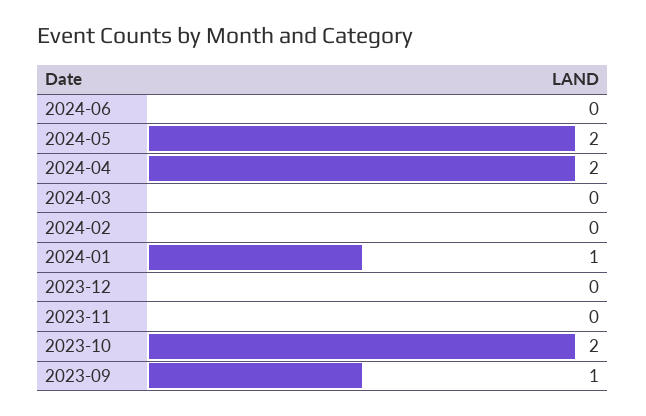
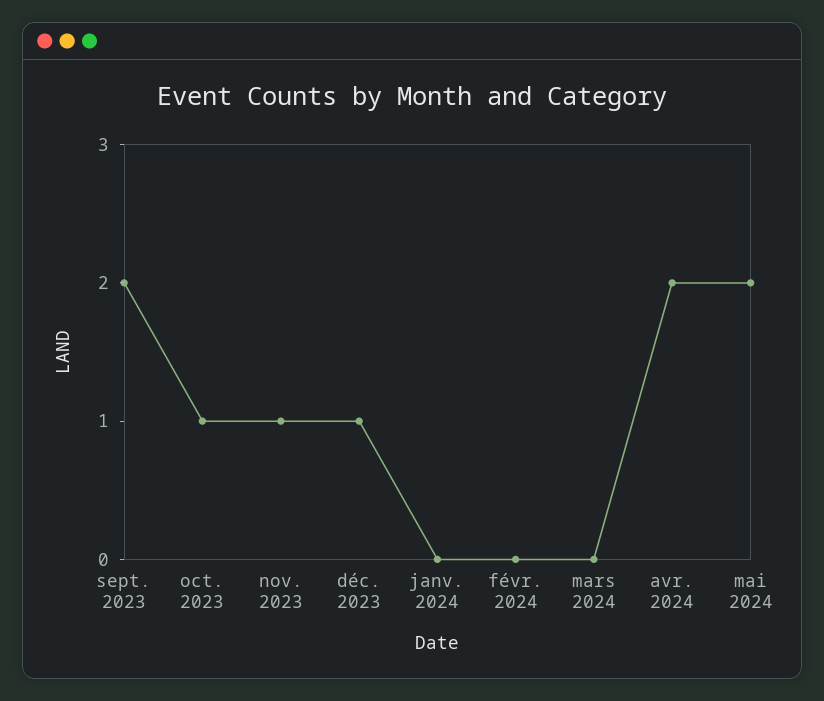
  {
-   "2024-06": 0,
    "2024-05": 2,
    "2024-04": 2,
    "2024-03": 0,
    "2024-02": 0,
-   "2024-01": 1,
+   "2024-01": 0,
-   "2023-12": 0,
+   "2023-12": 1,
-   "2023-11": 0,
+   "2023-11": 1,
-   "2023-10": 2,
+   "2023-10": 1,
-   "2023-09": 1
+   "2023-09": 2
  }

